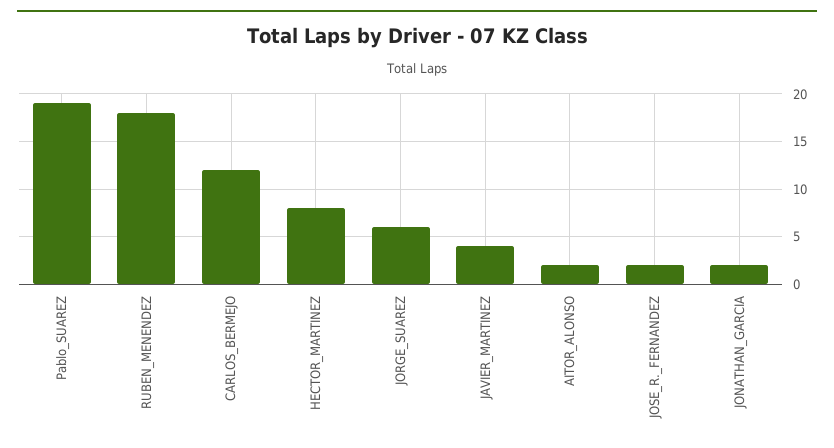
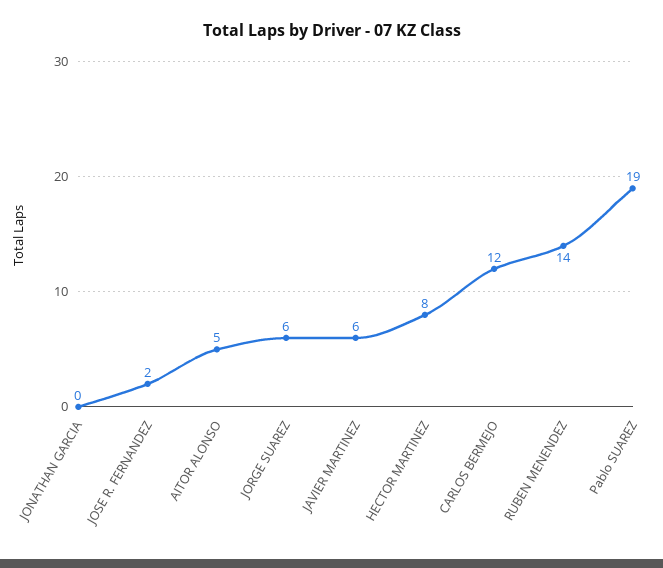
  {
    "Pablo_SUAREZ": 19,
-   "RUBEN_MENENDEZ": 18,
+   "RUBEN_MENENDEZ": 14,
    "CARLOS_BERMEJO": 12,
    "HECTOR_MARTINEZ": 8,
    "JORGE_SUAREZ": 6,
-   "JAVIER_MARTINEZ": 4,
+   "JAVIER_MARTINEZ": 6,
-   "AITOR_ALONSO": 2,
+   "AITOR_ALONSO": 5,
    "JOSE_R._FERNANDEZ": 2,
-   "JONATHAN_GARCIA": 2
+   "JONATHAN_GARCIA": 0
  }

